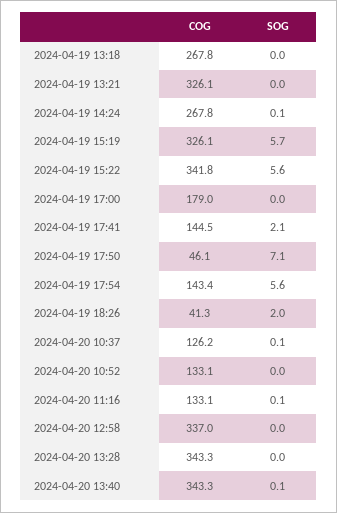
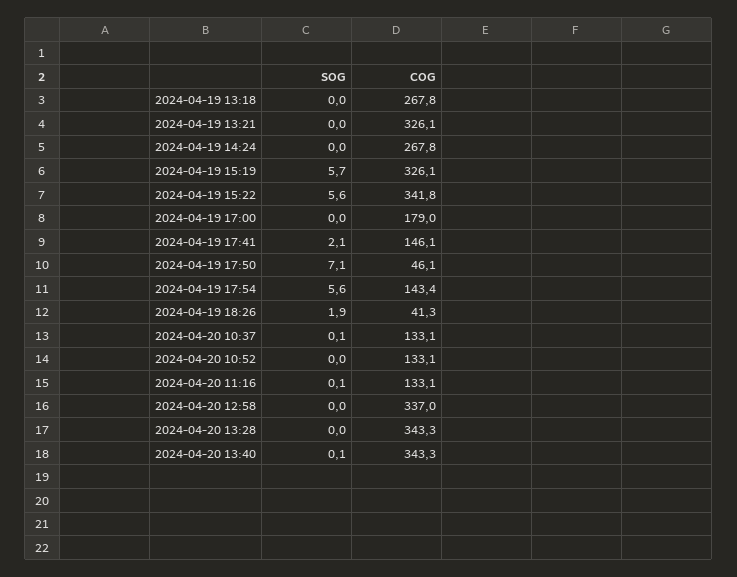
  {
    "COG": {
      "2024-04-19 13:18": 267.8,
      "2024-04-19 13:21": 326.1,
      "2024-04-19 14:24": 267.8,
      "2024-04-19 15:19": 326.1,
      "2024-04-19 15:22": 341.8,
      "2024-04-19 17:00": 179,
-     "2024-04-19 17:41": 144.5,
+     "2024-04-19 17:41": 146.1,
      "2024-04-19 17:50": 46.1,
      "2024-04-19 17:54": 143.4,
      "2024-04-19 18:26": 41.3,
-     "2024-04-20 10:37": 126.2,
+     "2024-04-20 10:37": 133.1,
      "2024-04-20 10:52": 133.1,
      "2024-04-20 11:16": 133.1,
      "2024-04-20 12:58": 337,
      "2024-04-20 13:28": 343.3,
      "2024-04-20 13:40": 343.3
    },
    "SOG": {
      "2024-04-19 13:18": 0,
      "2024-04-19 13:21": 0,
-     "2024-04-19 14:24": 0.1,
+     "2024-04-19 14:24": 0,
      "2024-04-19 15:19": 5.7,
      "2024-04-19 15:22": 5.6,
      "2024-04-19 17:00": 0,
      "2024-04-19 17:41": 2.1,
      "2024-04-19 17:50": 7.1,
      "2024-04-19 17:54": 5.6,
-     "2024-04-19 18:26": 2,
+     "2024-04-19 18:26": 1.9,
      "2024-04-20 10:37": 0.1,
      "2024-04-20 10:52": 0,
      "2024-04-20 11:16": 0.1,
      "2024-04-20 12:58": 0,
      "2024-04-20 13:28": 0,
      "2024-04-20 13:40": 0.1
    }
  }

